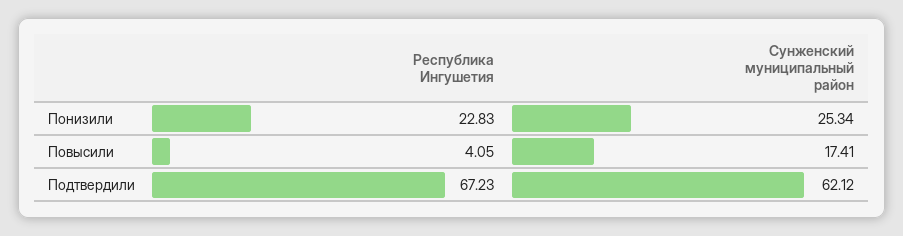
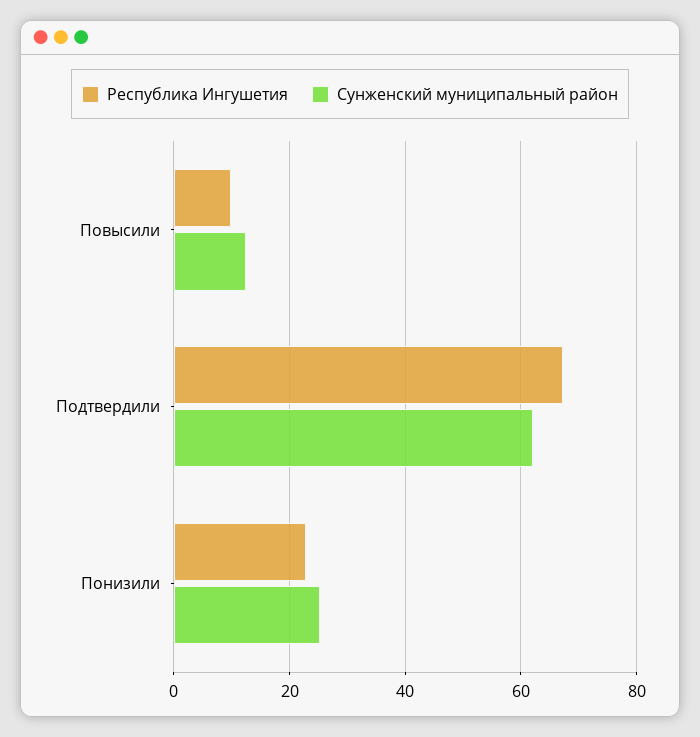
  {
    "Республика Ингушетия": {
      "Понизили": 22.83,
-     "Повысили": 4.05,
+     "Повысили": 10,
      "Подтвердили": 67.23
    },
    "Сунженский муниципальный район": {
      "Понизили": 25.34,
-     "Повысили": 17.41,
+     "Повысили": 12,
      "Подтвердили": 62.12
    }
  }

